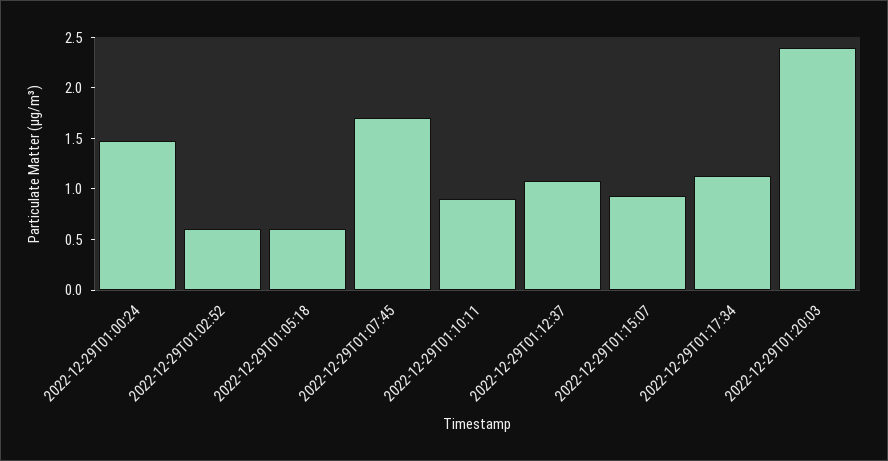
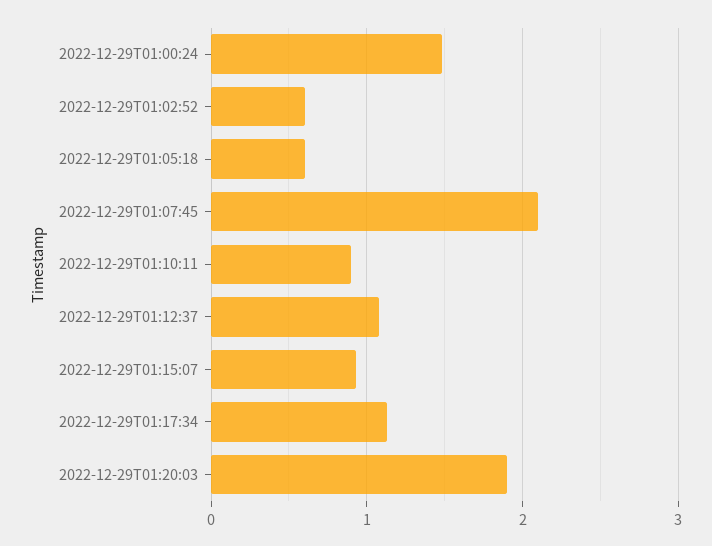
  {
    "2022-12-29T01:00:24": 1.5,
    "2022-12-29T01:02:52": 0.6,
    "2022-12-29T01:05:18": 0.6,
-   "2022-12-29T01:07:45": 1.7,
+   "2022-12-29T01:07:45": 2.1,
    "2022-12-29T01:10:11": 0.9,
    "2022-12-29T01:12:37": 1.1,
    "2022-12-29T01:15:07": 0.9,
    "2022-12-29T01:17:34": 1.1,
-   "2022-12-29T01:20:03": 2.4
+   "2022-12-29T01:20:03": 1.9
  }

